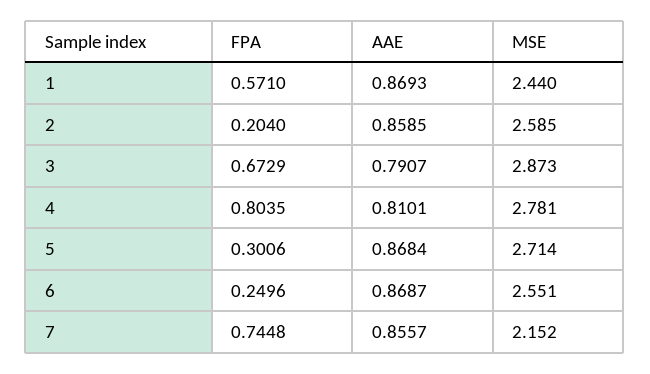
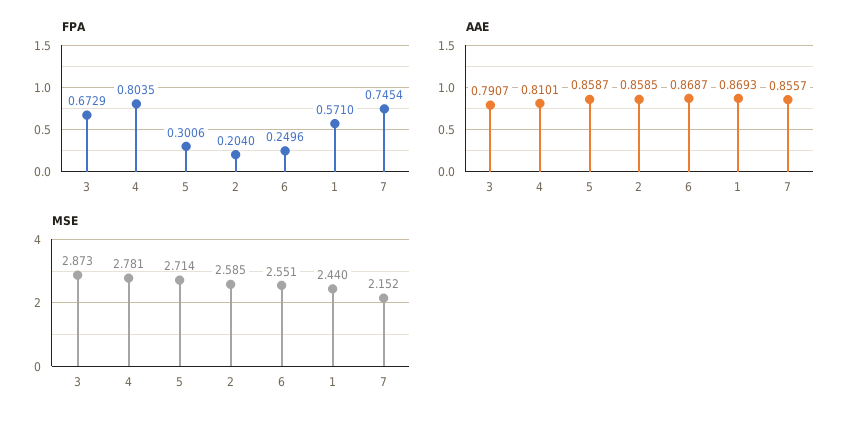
  {
    "FPA": {
      "1": 0.571,
      "2": 0.204,
      "3": 0.6729,
      "4": 0.8035,
      "5": 0.3006,
      "6": 0.2496,
-     "7": 0.7448
+     "7": 0.7454
    },
    "AAE": {
      "1": 0.8693,
      "2": 0.8585,
      "3": 0.7907,
      "4": 0.8101,
-     "5": 0.8684,
+     "5": 0.8587,
      "6": 0.8687,
      "7": 0.8557
    },
    "MSE": {
      "1": 2.44,
      "2": 2.585,
      "3": 2.873,
      "4": 2.781,
      "5": 2.714,
      "6": 2.551,
      "7": 2.152
    }
  }

